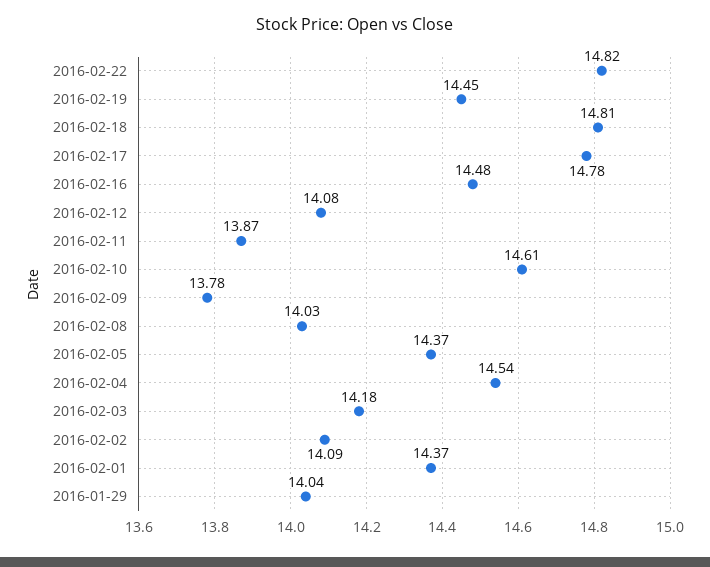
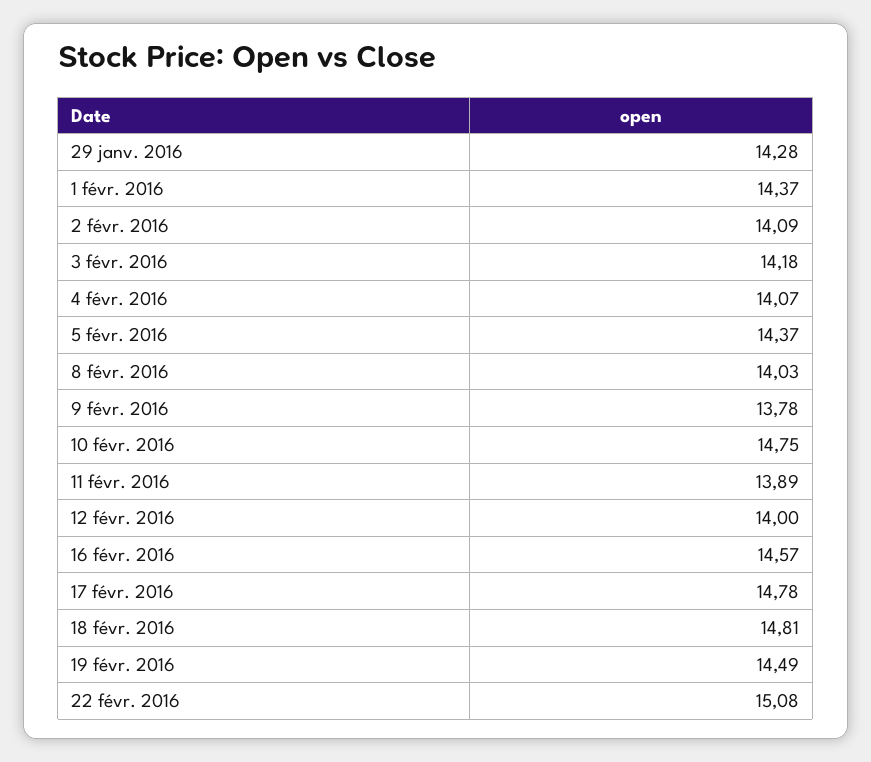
  {
-   "2016-02-22": 14.82,
+   "2016-02-22": 15.08,
-   "2016-02-19": 14.45,
+   "2016-02-19": 14.49,
    "2016-02-18": 14.81,
    "2016-02-17": 14.78,
-   "2016-02-16": 14.48,
+   "2016-02-16": 14.57,
-   "2016-02-12": 14.08,
+   "2016-02-12": 14,
-   "2016-02-11": 13.87,
+   "2016-02-11": 13.89,
-   "2016-02-10": 14.61,
+   "2016-02-10": 14.75,
    "2016-02-09": 13.78,
    "2016-02-08": 14.03,
    "2016-02-05": 14.37,
-   "2016-02-04": 14.54,
+   "2016-02-04": 14.07,
    "2016-02-03": 14.18,
    "2016-02-02": 14.09,
    "2016-02-01": 14.37,
-   "2016-01-29": 14.04
+   "2016-01-29": 14.28
  }

